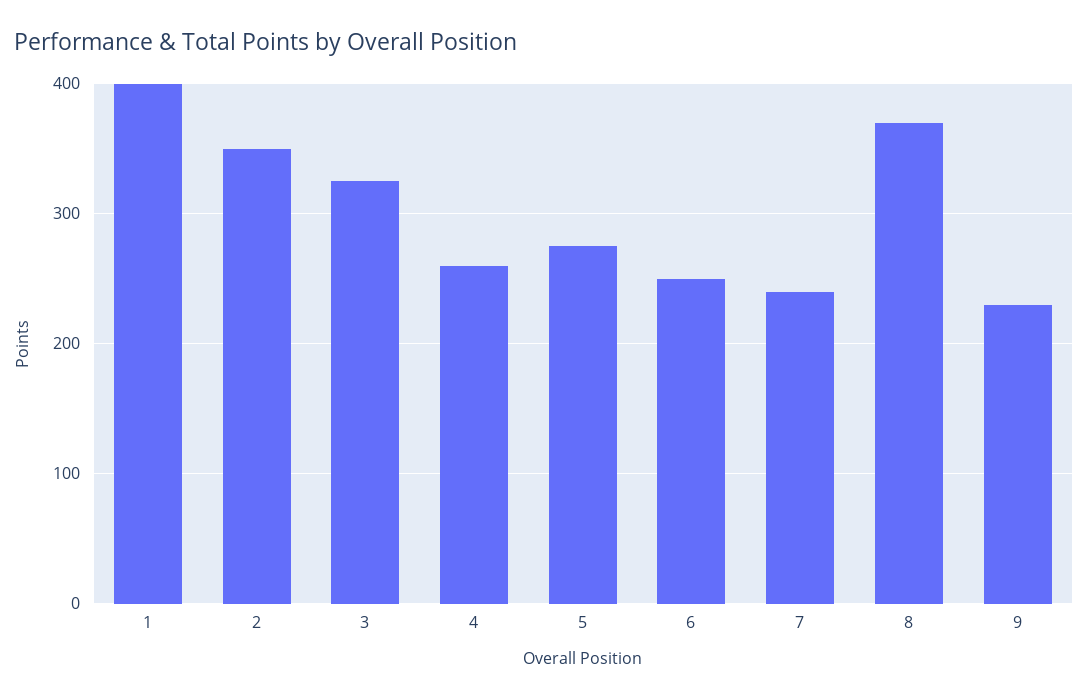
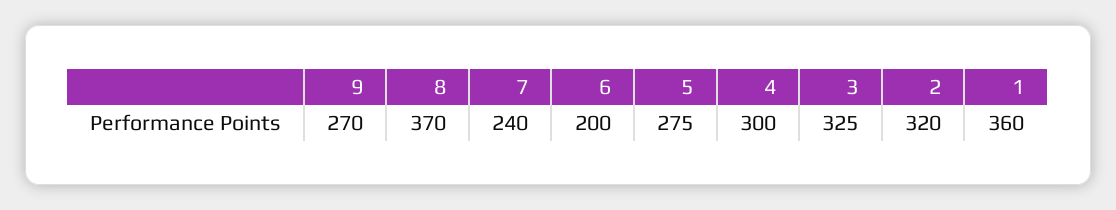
  {
-   "1": 400,
+   "1": 360,
-   "2": 350,
+   "2": 320,
    "3": 325,
-   "4": 260,
+   "4": 300,
    "5": 275,
-   "6": 250,
+   "6": 200,
    "7": 240,
    "8": 370,
-   "9": 230
+   "9": 270
  }

